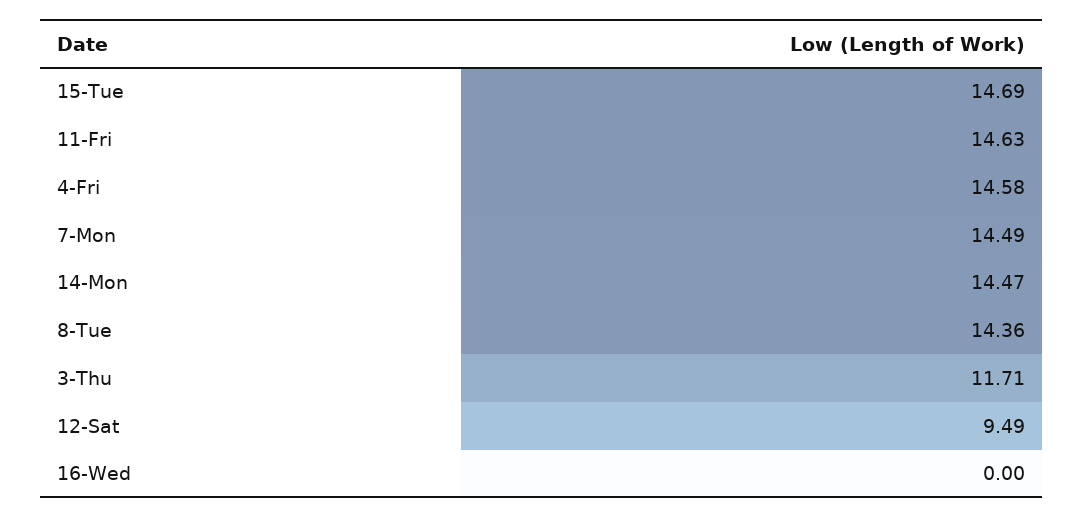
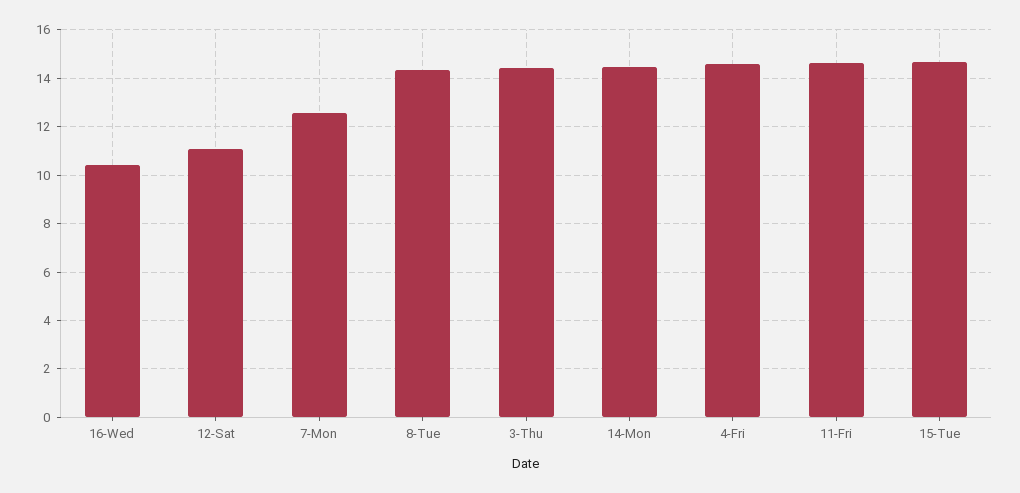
  {
    "15-Tue": 14.69,
    "11-Fri": 14.63,
    "4-Fri": 14.58,
-   "7-Mon": 14.49,
+   "7-Mon": 12.5,
    "14-Mon": 14.47,
    "8-Tue": 14.36,
-   "3-Thu": 11.71,
+   "3-Thu": 14.5,
-   "12-Sat": 9.49,
+   "12-Sat": 11,
-   "16-Wed": 0
+   "16-Wed": 10.5
  }

